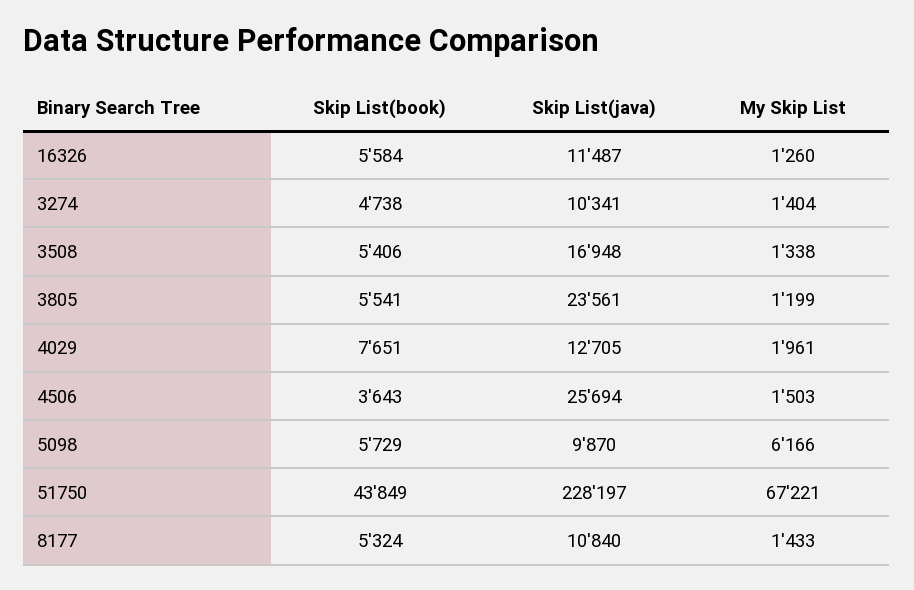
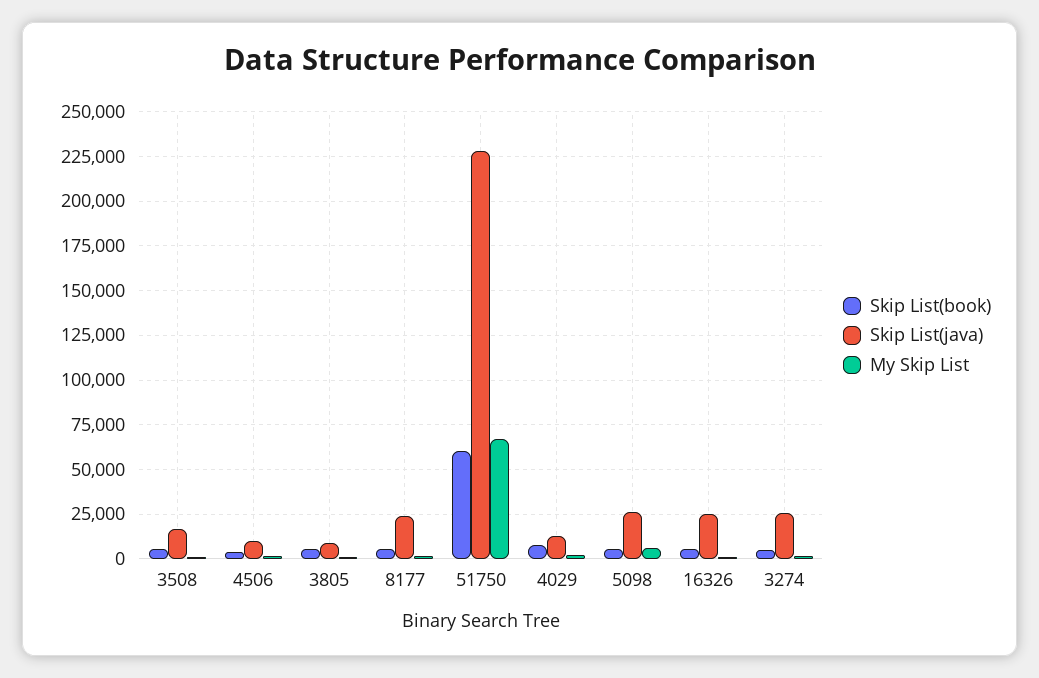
  {
    "Skip List(book)": {
      "16326": 5584,
      "3274": 4738,
      "3508": 5406,
      "3805": 5541,
      "4029": 7651,
      "4506": 3643,
      "5098": 5729,
-     "51750": 43849,
+     "51750": 60000,
      "8177": 5324
    },
    "Skip List(java)": {
-     "16326": 11487,
+     "16326": 25000,
-     "3274": 10341,
+     "3274": 25000,
      "3508": 16948,
-     "3805": 23561,
+     "3805": 10000,
      "4029": 12705,
-     "4506": 25694,
+     "4506": 10000,
-     "5098": 9870,
+     "5098": 25000,
      "51750": 228197,
-     "8177": 10840
+     "8177": 25000
    },
    "My Skip List": {
      "16326": 1260,
      "3274": 1404,
      "3508": 1338,
      "3805": 1199,
      "4029": 1961,
      "4506": 1503,
      "5098": 6166,
      "51750": 67221,
      "8177": 1433
    }
  }

